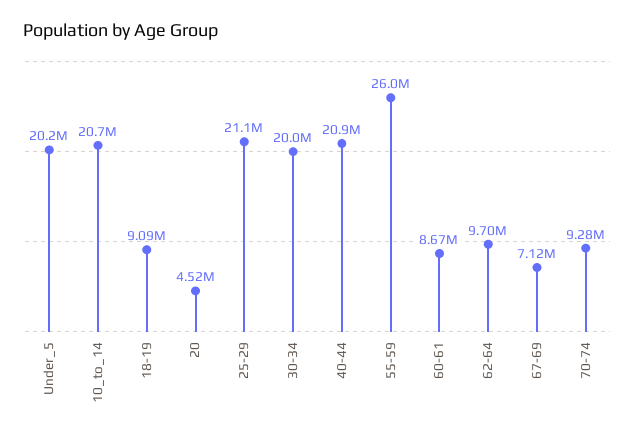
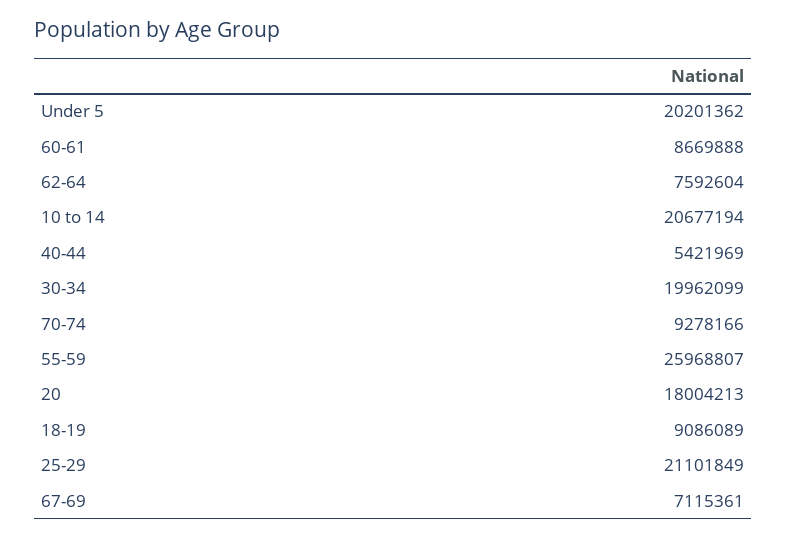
  {
    "Under_5": 20201362,
    "10_to_14": 20677194,
    "18-19": 9086089,
-   "20": 4520000,
+   "20": 18004213,
    "25-29": 21101849,
    "30-34": 19962099,
-   "40-44": 20900000,
+   "40-44": 5421969,
    "55-59": 25968807,
    "60-61": 8669888,
-   "62-64": 9700000,
+   "62-64": 7592604,
    "67-69": 7115361,
    "70-74": 9278166
  }

